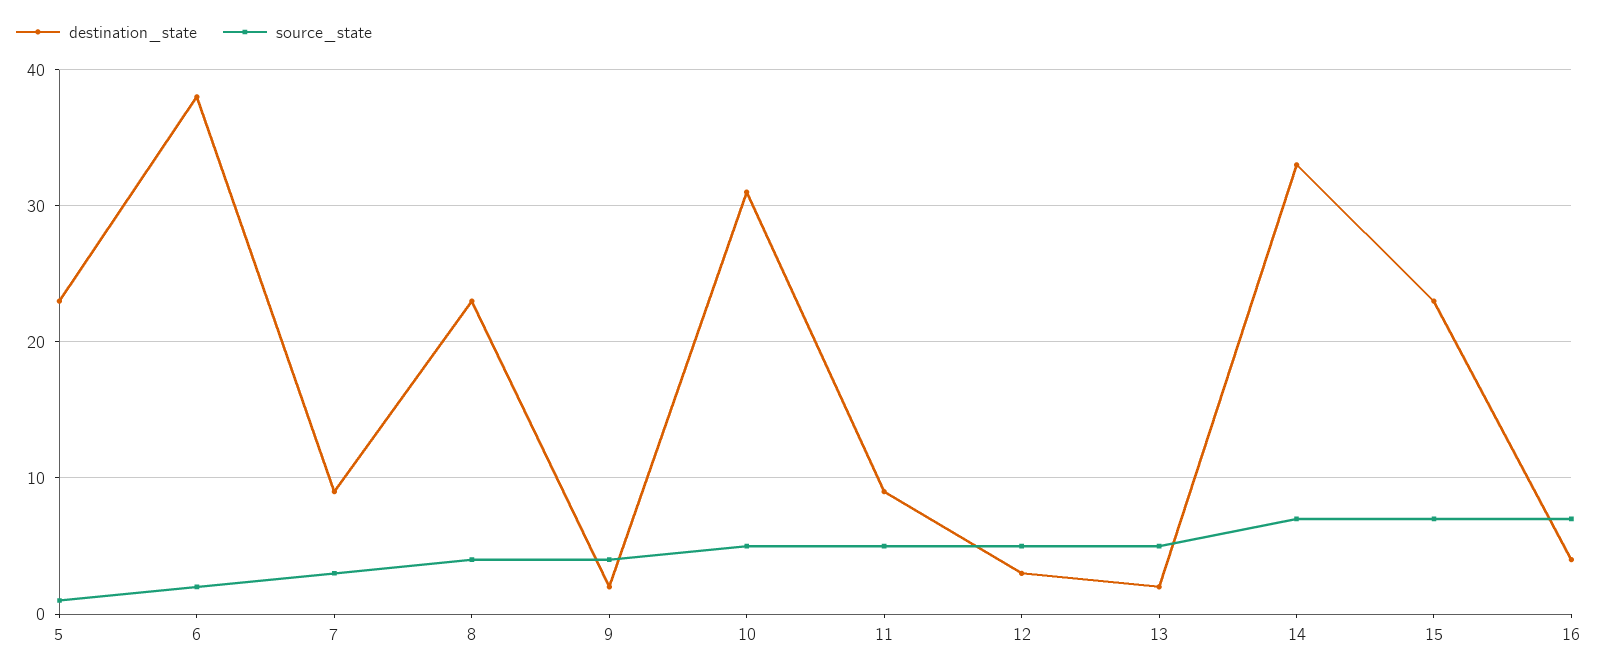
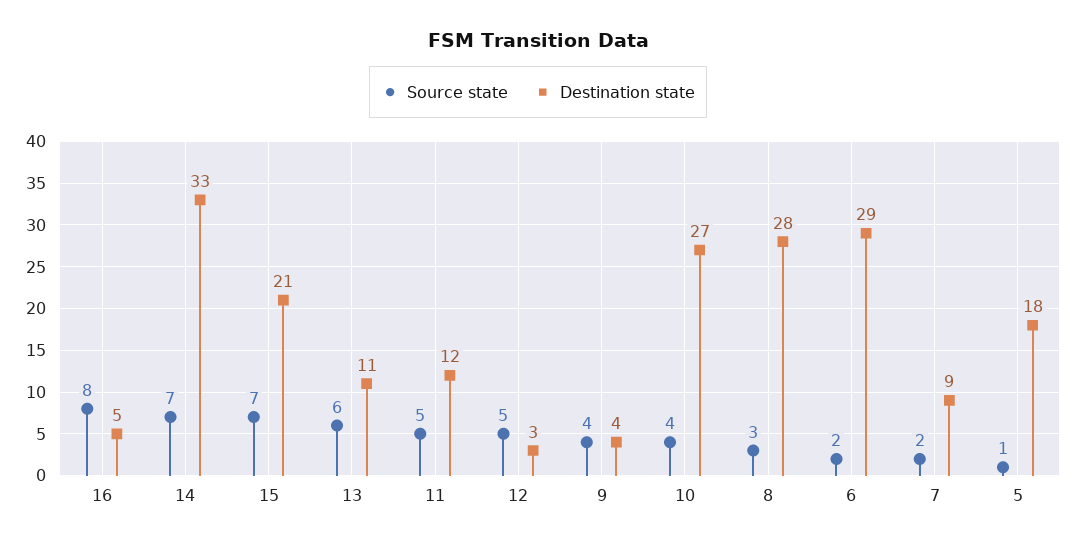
  {
    "destination_state": {
-     "5": 23,
+     "5": 18,
-     "6": 38,
+     "6": 29,
      "7": 9,
-     "8": 23,
+     "8": 28,
-     "9": 2,
+     "9": 4,
-     "10": 31,
+     "10": 27,
-     "11": 9,
+     "11": 12,
      "12": 3,
-     "13": 2,
+     "13": 11,
      "14": 33,
-     "15": 23,
+     "15": 21,
-     "16": 4
+     "16": 5
    },
    "source_state": {
      "5": 1,
      "6": 2,
-     "7": 3,
+     "7": 2,
-     "8": 4,
+     "8": 3,
      "9": 4,
-     "10": 5,
+     "10": 4,
      "11": 5,
      "12": 5,
-     "13": 5,
+     "13": 6,
      "14": 7,
      "15": 7,
-     "16": 7
+     "16": 8
    }
  }

